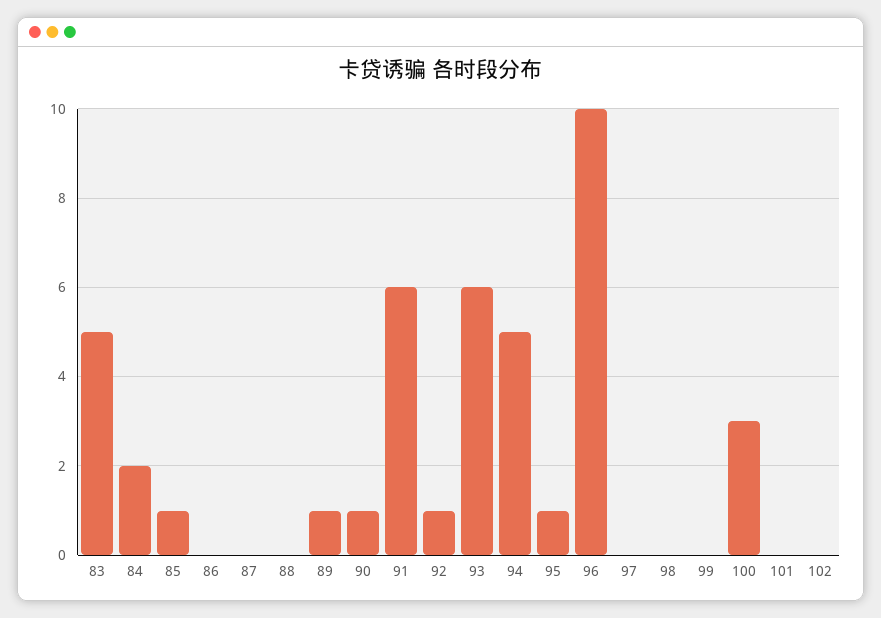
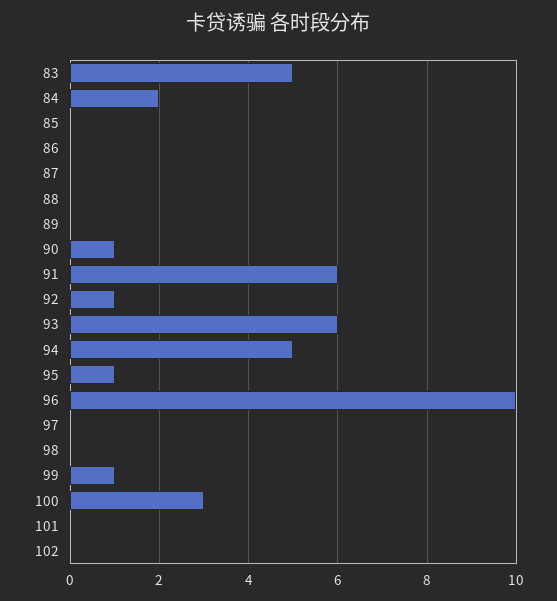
  {
    "83": 5,
    "84": 2,
-   "85": 1,
+   "85": 0,
    "86": 0,
    "87": 0,
    "88": 0,
-   "89": 1,
+   "89": 0,
    "90": 1,
    "91": 6,
    "92": 1,
    "93": 6,
    "94": 5,
    "95": 1,
    "96": 10,
    "97": 0,
    "98": 0,
-   "99": 0,
+   "99": 1,
    "100": 3,
    "101": 0,
    "102": 0
  }

